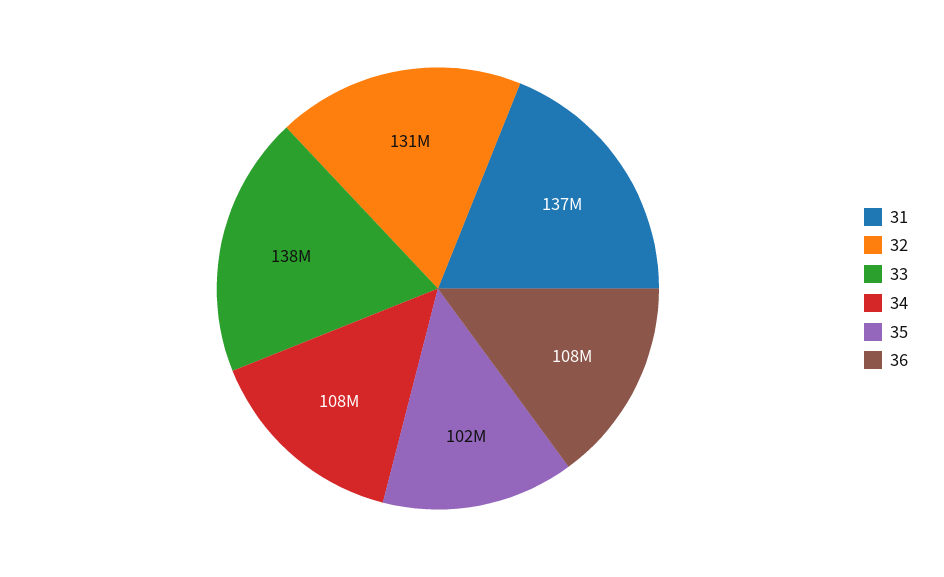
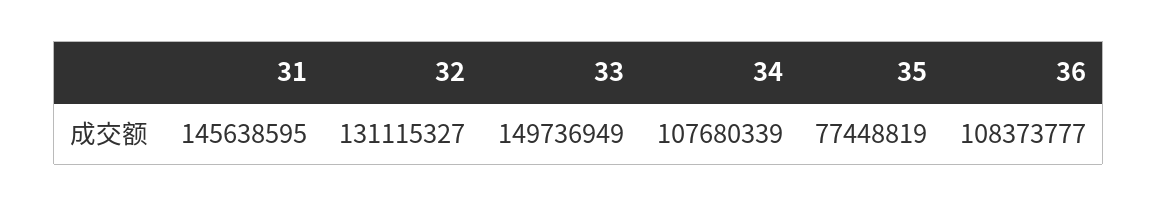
  {
-   "31": 137000000,
+   "31": 145638595,
    "32": 131115327,
-   "33": 138000000,
+   "33": 149736949,
    "34": 107680339,
-   "35": 102000000,
+   "35": 77448819,
    "36": 108373777
  }

